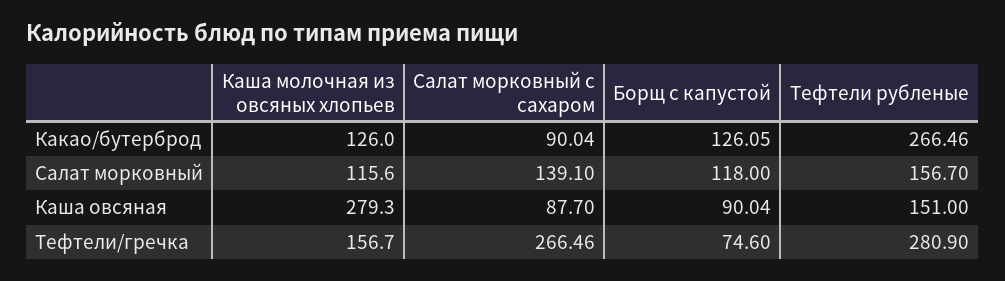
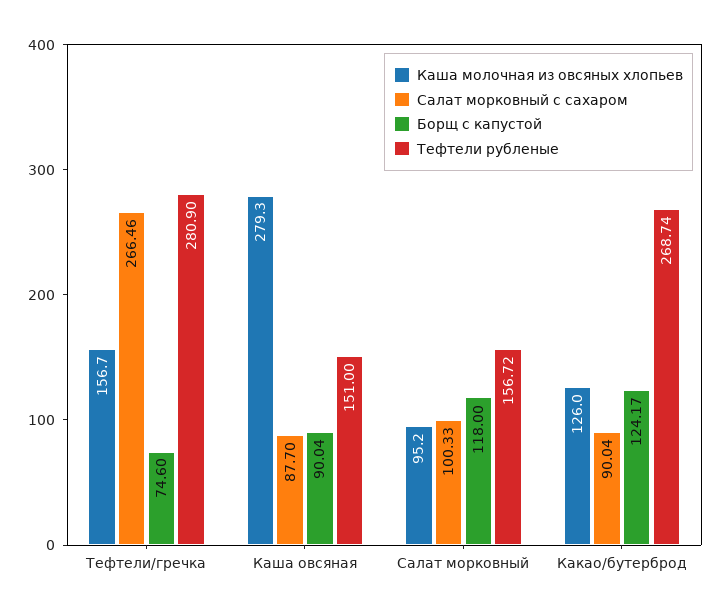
  {
    "Каша молочная из овсяных хлопьев": {
      "Какао/бутерброд": 126,
-     "Салат морковный": 115.6,
+     "Салат морковный": 95.2,
      "Каша овсяная": 279.3,
      "Тефтели/гречка": 156.7
    },
    "Салат морковный с сахаром": {
      "Какао/бутерброд": 90.04,
-     "Салат морковный": 139.1,
+     "Салат морковный": 100.33,
      "Каша овсяная": 87.7,
      "Тефтели/гречка": 266.46
    },
    "Борщ с капустой": {
-     "Какао/бутерброд": 126.05,
+     "Какао/бутерброд": 124.17,
      "Салат морковный": 118,
      "Каша овсяная": 90.04,
      "Тефтели/гречка": 74.6
    },
    "Тефтели рубленые": {
-     "Какао/бутерброд": 266.46,
+     "Какао/бутерброд": 268.74,
-     "Салат морковный": 156.7,
+     "Салат морковный": 156.72,
      "Каша овсяная": 151,
      "Тефтели/гречка": 280.9
    }
  }

